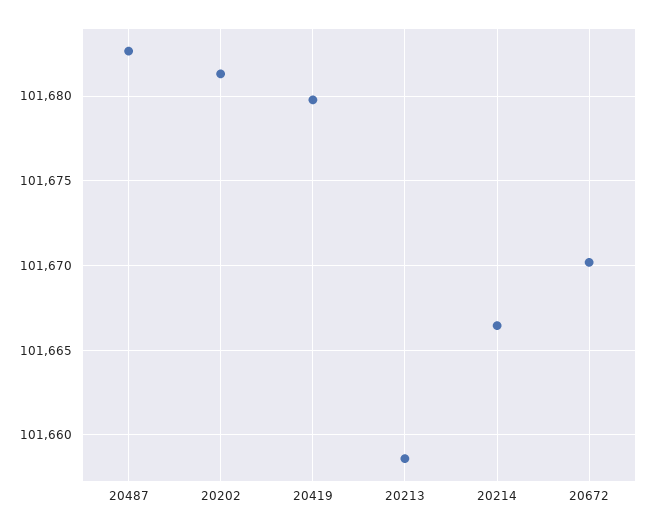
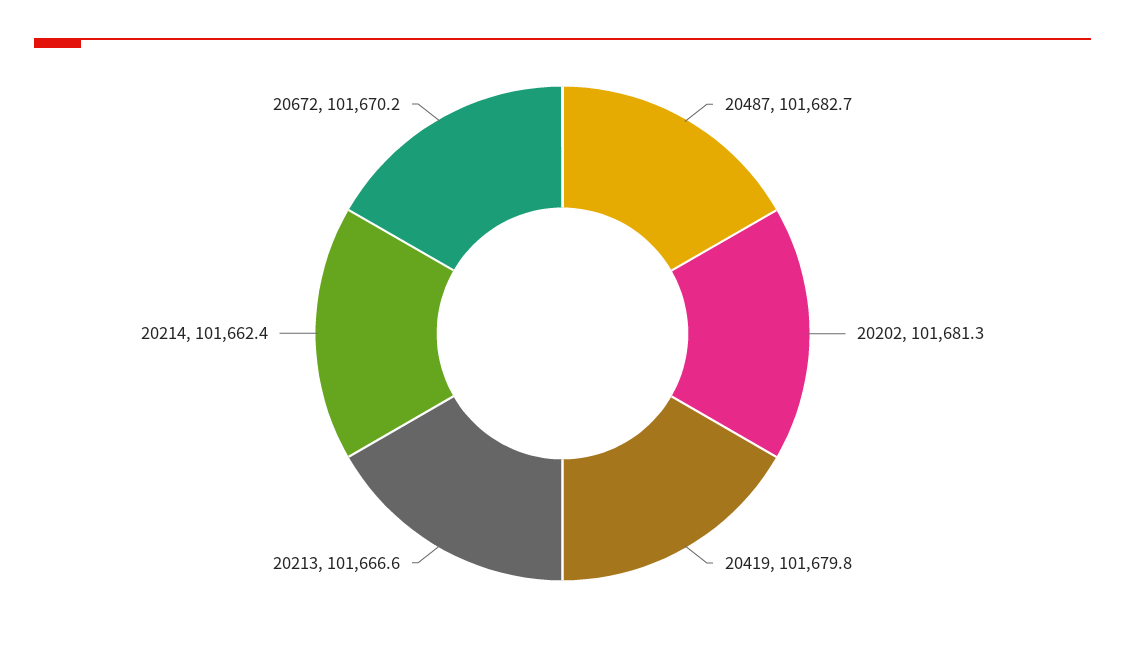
  {
    "20487": 101682.7,
    "20202": 101681.3,
    "20419": 101679.8,
-   "20213": 101658.5,
+   "20213": 101666.6,
-   "20214": 101666.5,
+   "20214": 101662.4,
    "20672": 101670.2
  }

